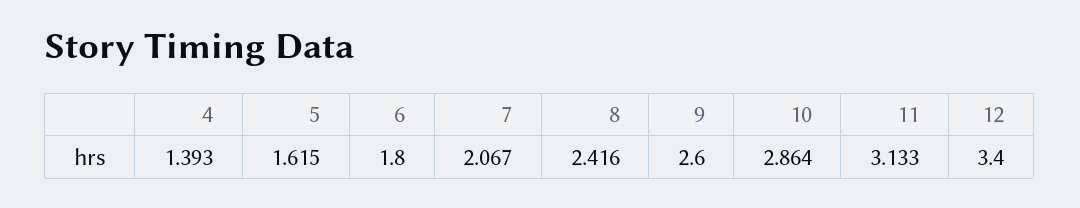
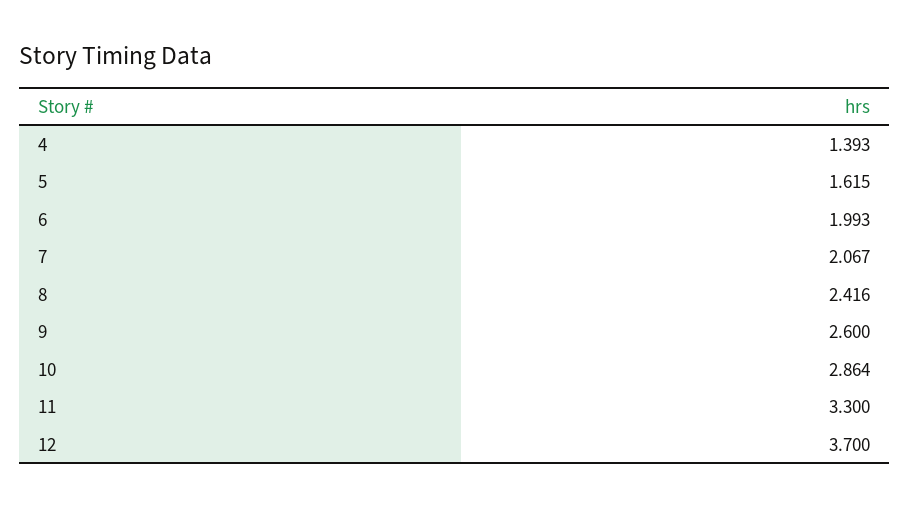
  {
    "4": 1.393,
    "5": 1.615,
-   "6": 1.8,
+   "6": 1.993,
    "7": 2.067,
    "8": 2.416,
    "9": 2.6,
    "10": 2.864,
-   "11": 3.133,
+   "11": 3.3,
-   "12": 3.4
+   "12": 3.7
  }

